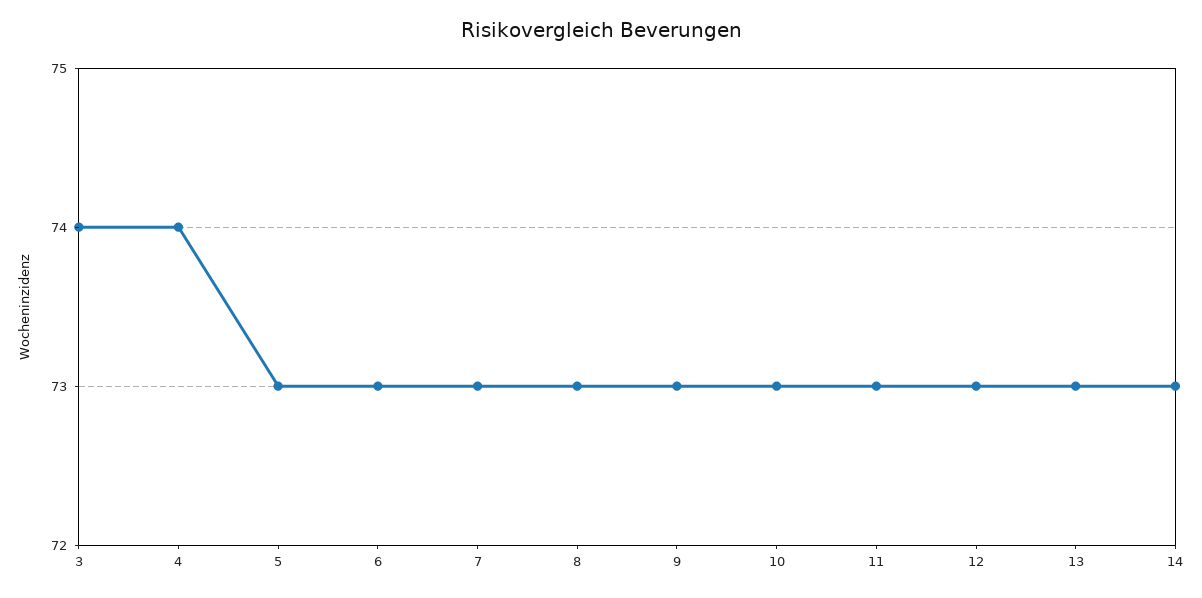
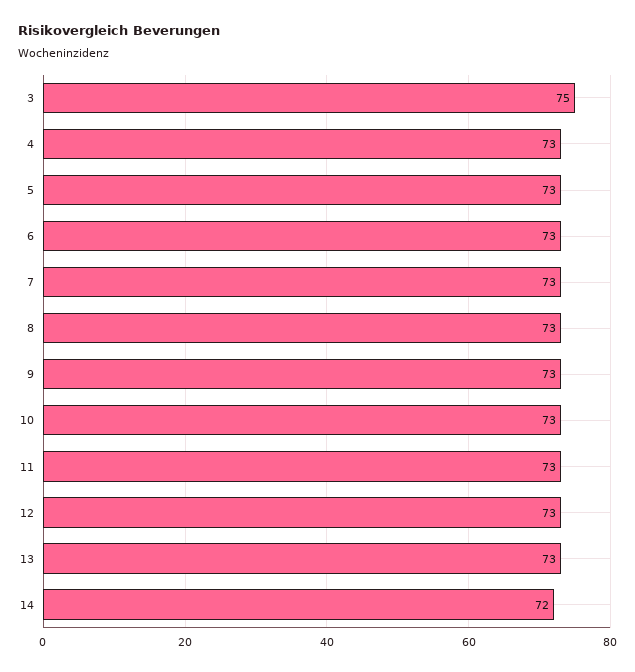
  {
-   "3": 74,
+   "3": 75,
-   "4": 74,
+   "4": 73,
    "5": 73,
    "6": 73,
    "7": 73,
    "8": 73,
    "9": 73,
    "10": 73,
    "11": 73,
    "12": 73,
    "13": 73,
-   "14": 73
+   "14": 72
  }

